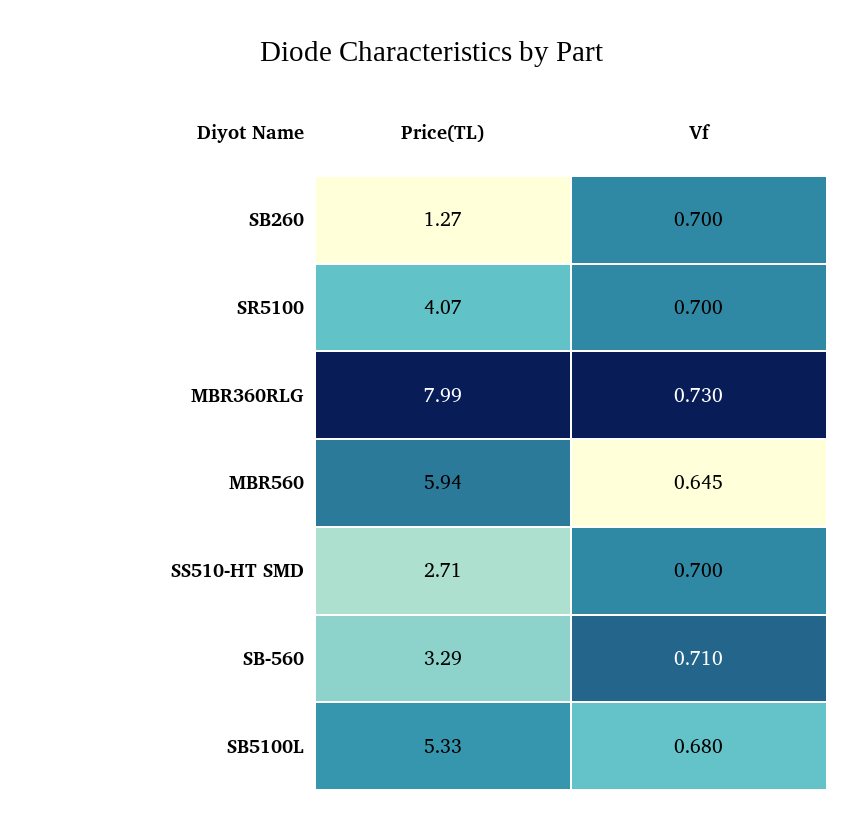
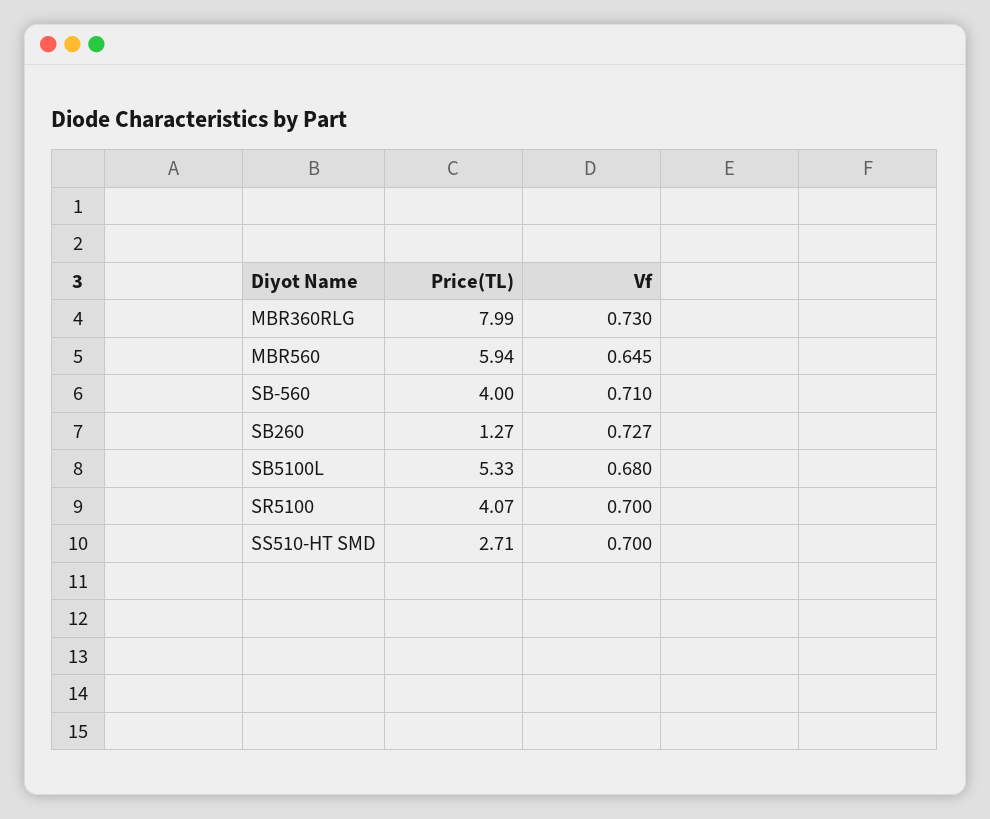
  {
    "Price(TL)": {
      "SB260": 1.27,
      "SR5100": 4.07,
      "MBR360RLG": 7.99,
      "MBR560": 5.94,
      "SS510-HT SMD": 2.71,
-     "SB-560": 3.29,
+     "SB-560": 4,
      "SB5100L": 5.33
    },
    "Vf": {
-     "SB260": 0.7,
+     "SB260": 0.727,
      "SR5100": 0.7,
      "MBR360RLG": 0.73,
      "MBR560": 0.645,
      "SS510-HT SMD": 0.7,
      "SB-560": 0.71,
      "SB5100L": 0.68
    }
  }

